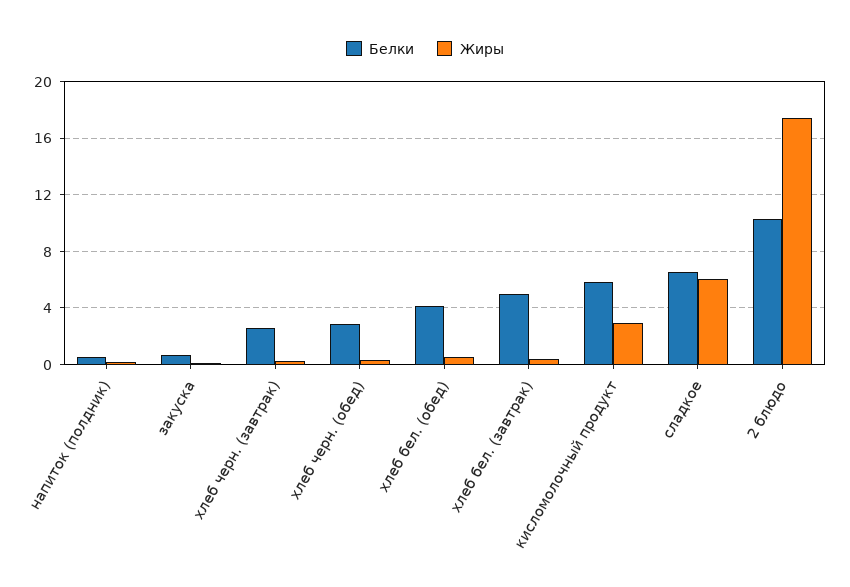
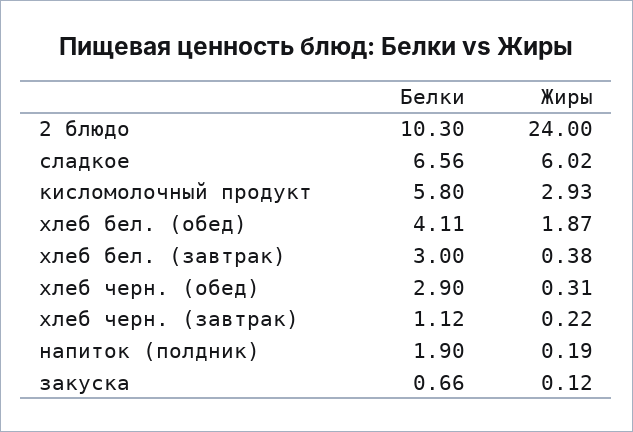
  {
    "Белки": {
-     "напиток (полдник)": 0.5,
+     "напиток (полдник)": 1.9,
      "закуска": 0.66,
-     "хлеб черн. (завтрак)": 2.5,
+     "хлеб черн. (завтрак)": 1.12,
      "хлеб черн. (обед)": 2.9,
      "хлеб бел. (обед)": 4.11,
-     "хлеб бел. (завтрак)": 5,
+     "хлеб бел. (завтрак)": 3,
      "кисломолочный продукт": 5.8,
      "сладкое": 6.56,
      "2 блюдо": 10.3
    },
    "Жиры": {
      "напиток (полдник)": 0.19,
      "закуска": 0.12,
      "хлеб черн. (завтрак)": 0.22,
      "хлеб черн. (обед)": 0.31,
-     "хлеб бел. (обед)": 0.5,
+     "хлеб бел. (обед)": 1.87,
      "хлеб бел. (завтрак)": 0.38,
      "кисломолочный продукт": 2.93,
      "сладкое": 6.02,
-     "2 блюдо": 17.5
+     "2 блюдо": 24
    }
  }

